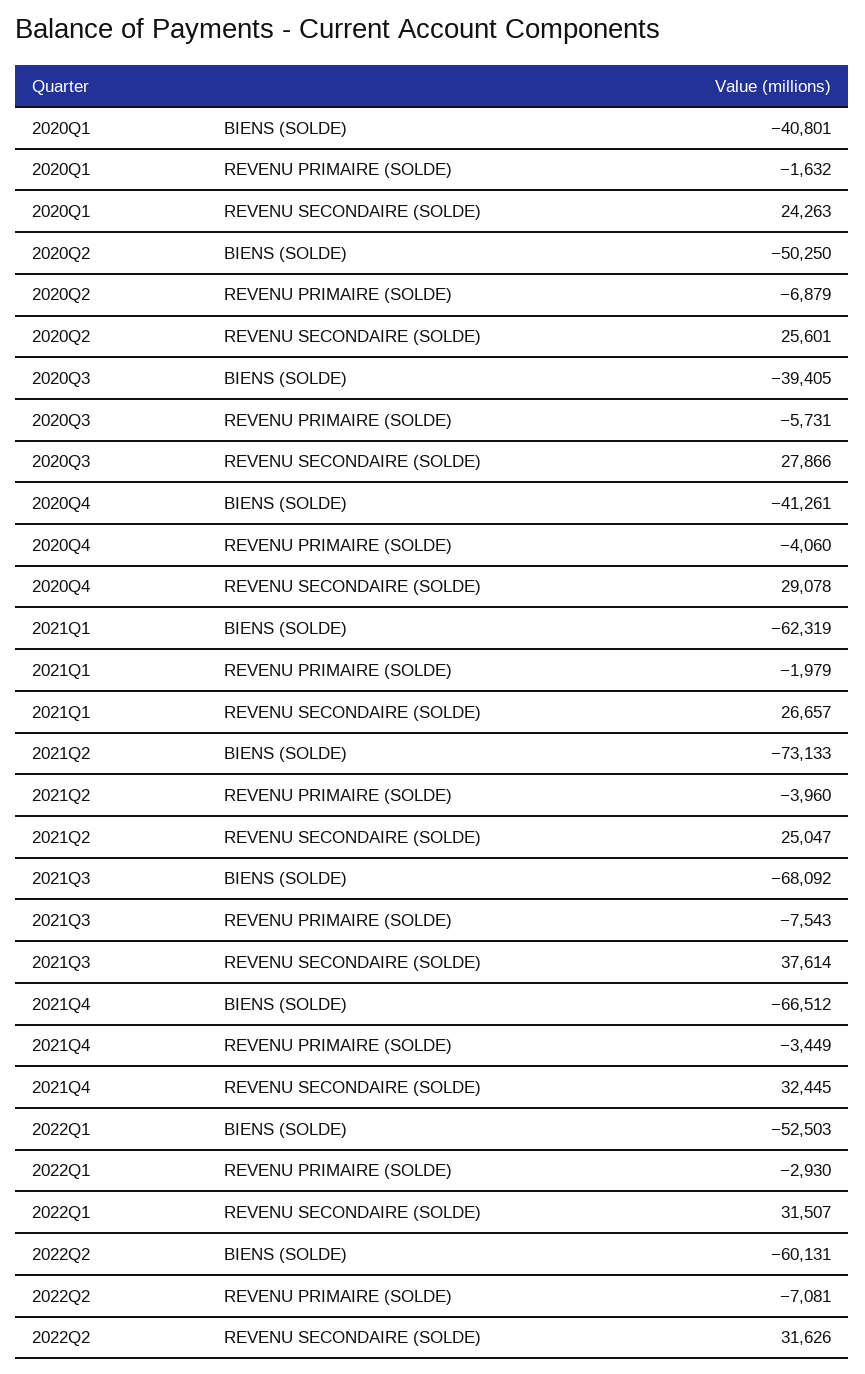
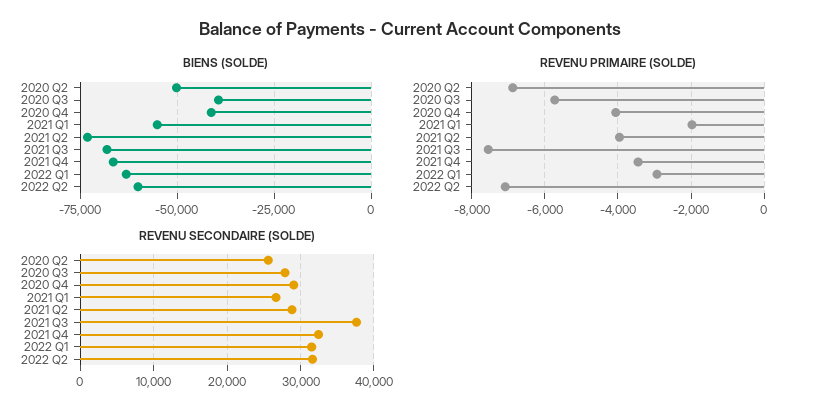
  {
    "BIENS (SOLDE)": {
-     "2020Q1": -40801,
      "2020Q2": -50250,
      "2020Q3": -39405,
      "2020Q4": -41261,
-     "2021Q1": -62319,
+     "2021Q1": -55000,
      "2021Q2": -73133,
      "2021Q3": -68092,
      "2021Q4": -66512,
-     "2022Q1": -52503,
+     "2022Q1": -62500,
      "2022Q2": -60131
    },
    "REVENU PRIMAIRE (SOLDE)": {
-     "2020Q1": -1632,
      "2020Q2": -6879,
      "2020Q3": -5731,
      "2020Q4": -4060,
      "2021Q1": -1979,
      "2021Q2": -3960,
      "2021Q3": -7543,
      "2021Q4": -3449,
      "2022Q1": -2930,
      "2022Q2": -7081
    },
    "REVENU SECONDAIRE (SOLDE)": {
-     "2020Q1": 24263,
      "2020Q2": 25601,
      "2020Q3": 27866,
      "2020Q4": 29078,
      "2021Q1": 26657,
-     "2021Q2": 25047,
+     "2021Q2": 29000,
      "2021Q3": 37614,
      "2021Q4": 32445,
      "2022Q1": 31507,
      "2022Q2": 31626
    }
  }

